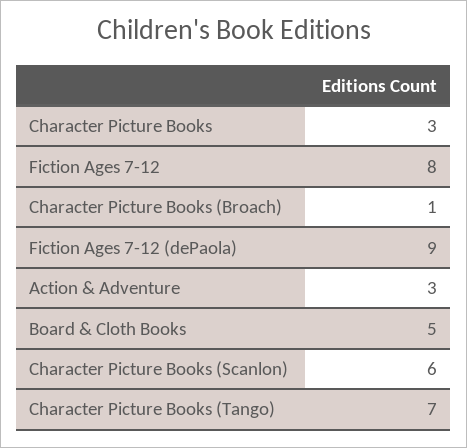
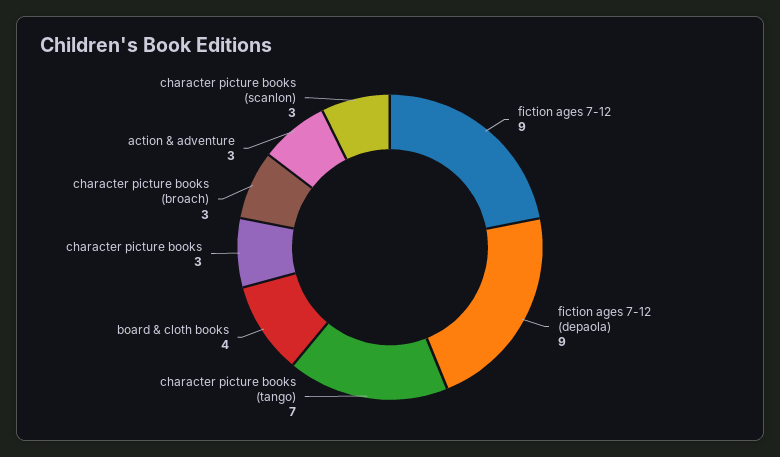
  {
    "Character Picture Books": 3,
-   "Fiction Ages 7-12": 8,
+   "Fiction Ages 7-12": 9,
-   "Character Picture Books (Broach)": 1,
+   "Character Picture Books (Broach)": 3,
    "Fiction Ages 7-12 (dePaola)": 9,
    "Action & Adventure": 3,
-   "Board & Cloth Books": 5,
+   "Board & Cloth Books": 4,
-   "Character Picture Books (Scanlon)": 6,
+   "Character Picture Books (Scanlon)": 3,
    "Character Picture Books (Tango)": 7
  }

